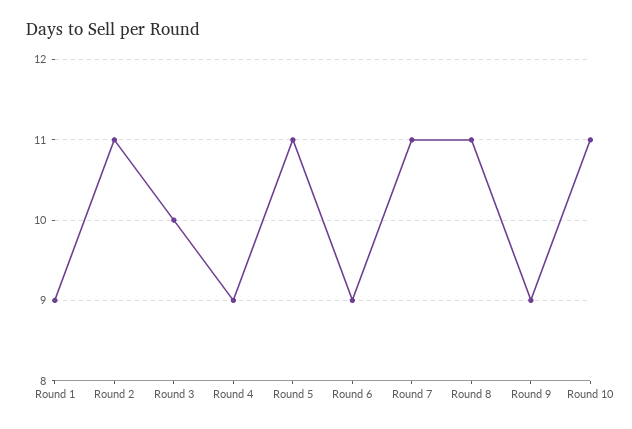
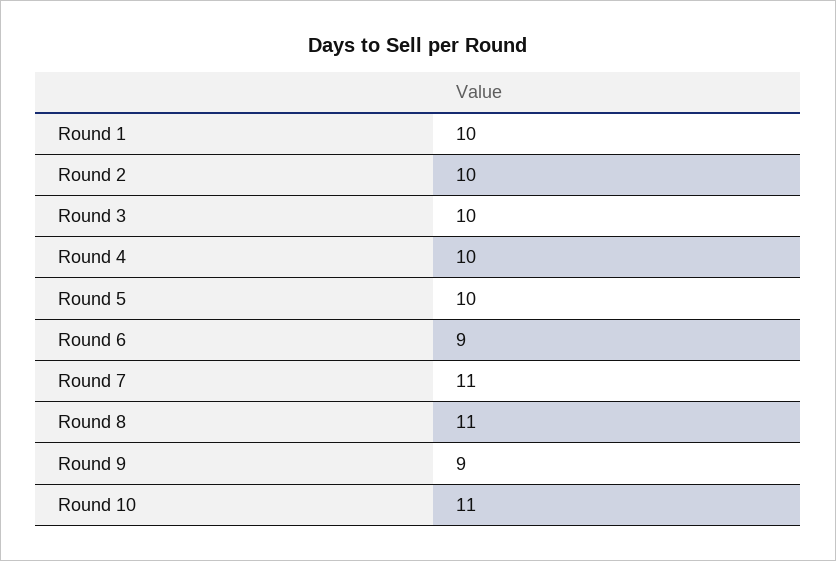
  {
-   "Round 1": 9,
+   "Round 1": 10,
-   "Round 2": 11,
+   "Round 2": 10,
    "Round 3": 10,
-   "Round 4": 9,
+   "Round 4": 10,
-   "Round 5": 11,
+   "Round 5": 10,
    "Round 6": 9,
    "Round 7": 11,
    "Round 8": 11,
    "Round 9": 9,
    "Round 10": 11
  }

